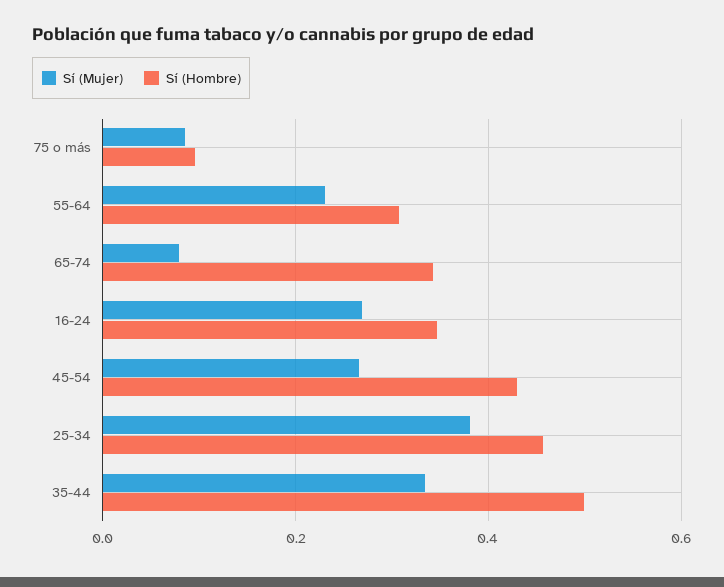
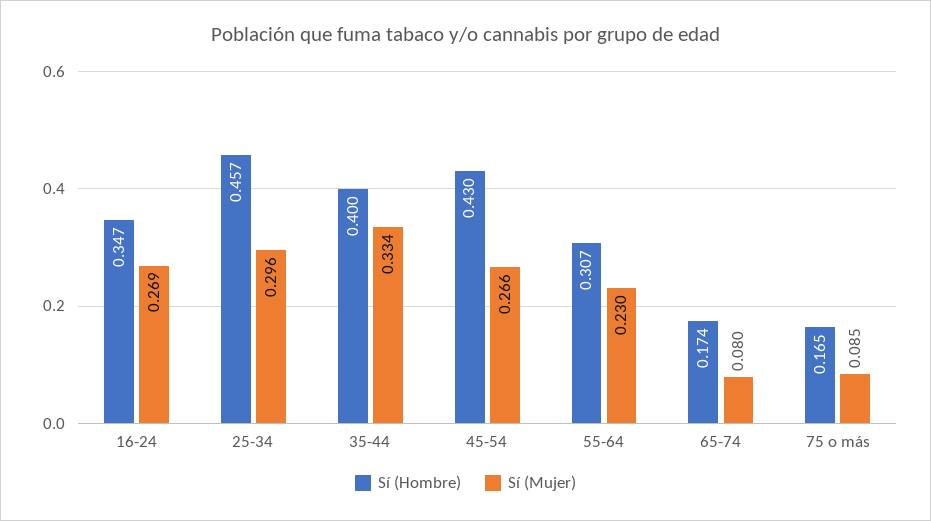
  {
    "Sí (Mujer)": {
      "75 o más": 0.085,
      "55-64": 0.23,
      "65-74": 0.08,
      "16-24": 0.269,
      "45-54": 0.266,
-     "25-34": 0.38,
+     "25-34": 0.296,
      "35-44": 0.334
    },
    "Sí (Hombre)": {
-     "75 o más": 0.1,
+     "75 o más": 0.165,
      "55-64": 0.307,
-     "65-74": 0.34,
+     "65-74": 0.174,
      "16-24": 0.347,
      "45-54": 0.43,
      "25-34": 0.457,
-     "35-44": 0.5
+     "35-44": 0.4
    }
  }

